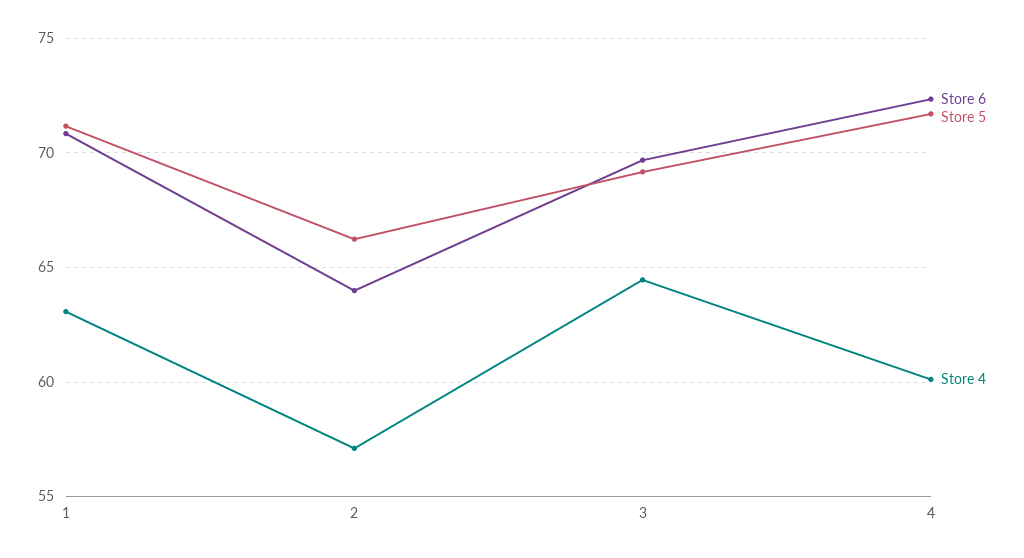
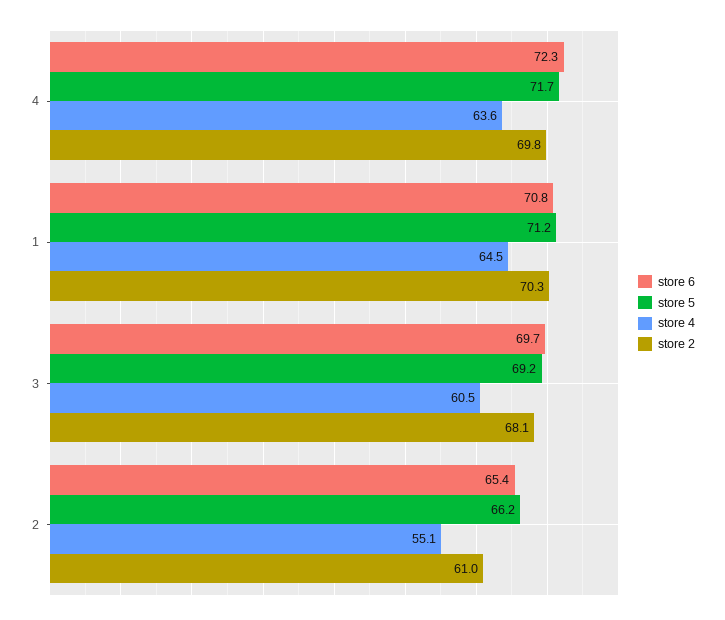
  {
    "Store 6": {
      "1": 70.8,
-     "2": 64,
+     "2": 65.4,
      "3": 69.7,
      "4": 72.3
    },
    "Store 5": {
      "1": 71.2,
      "2": 66.2,
      "3": 69.2,
      "4": 71.7
    },
    "Store 4": {
-     "1": 63,
+     "1": 64.5,
-     "2": 57,
+     "2": 55.1,
-     "3": 64.5,
+     "3": 60.5,
-     "4": 60
+     "4": 63.6
-   }
+   },
+   "store 2": {
+     "4": 69.8,
+     "1": 70.3,
+     "3": 68.1,
+     "2": 61
+   }
  }

